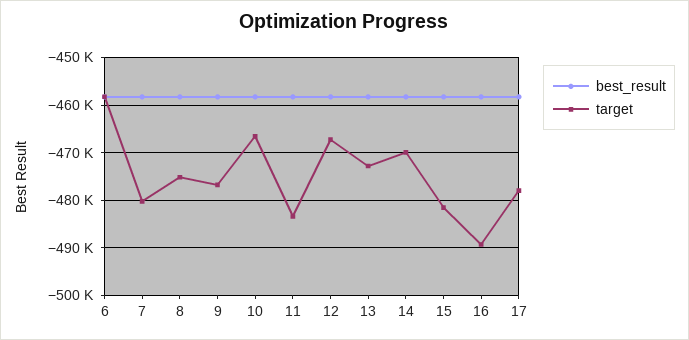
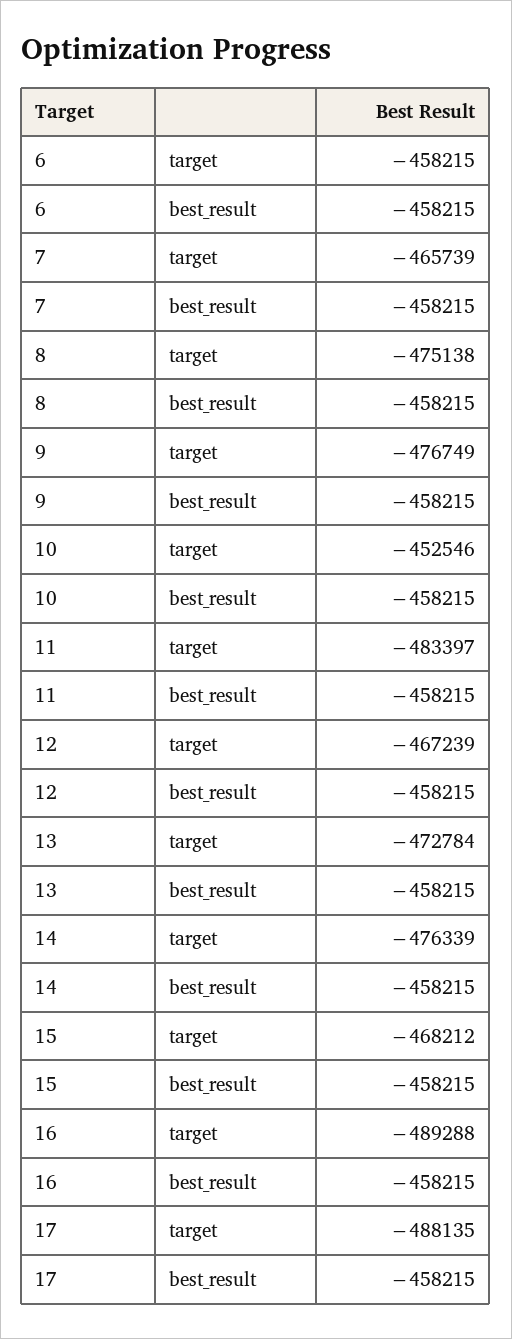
  {
    "best_result": {
      "6": -458215,
      "7": -458215,
      "8": -458215,
      "9": -458215,
      "10": -458215,
      "11": -458215,
      "12": -458215,
      "13": -458215,
      "14": -458215,
      "15": -458215,
      "16": -458215,
      "17": -458215
    },
    "target": {
      "6": -458215,
-     "7": -480000,
+     "7": -465739,
      "8": -475138,
      "9": -476749,
-     "10": -466000,
+     "10": -452546,
      "11": -483397,
      "12": -467239,
      "13": -472784,
-     "14": -470000,
+     "14": -476339,
-     "15": -482000,
+     "15": -468212,
      "16": -489288,
-     "17": -478000
+     "17": -488135
    }
  }

